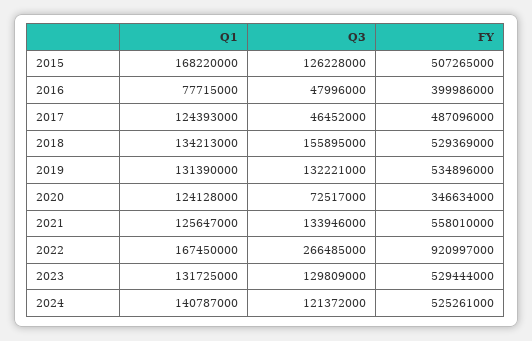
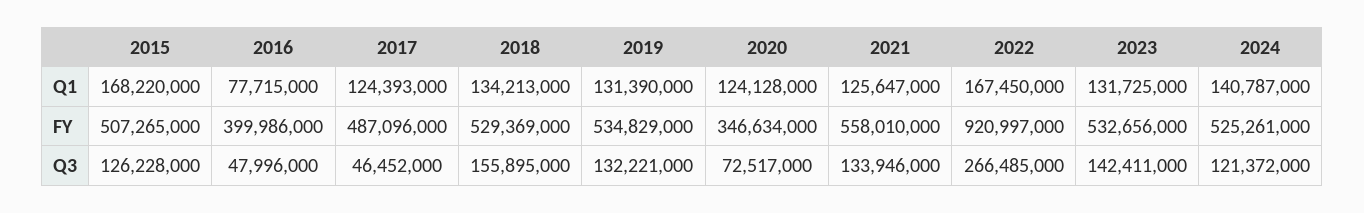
  {
    "Q1": {
      "2015": 168220000,
      "2016": 77715000,
      "2017": 124393000,
      "2018": 134213000,
      "2019": 131390000,
      "2020": 124128000,
      "2021": 125647000,
      "2022": 167450000,
      "2023": 131725000,
      "2024": 140787000
    },
    "Q3": {
      "2015": 126228000,
      "2016": 47996000,
      "2017": 46452000,
      "2018": 155895000,
      "2019": 132221000,
      "2020": 72517000,
      "2021": 133946000,
      "2022": 266485000,
-     "2023": 129809000,
+     "2023": 142411000,
      "2024": 121372000
    },
    "FY": {
      "2015": 507265000,
      "2016": 399986000,
      "2017": 487096000,
      "2018": 529369000,
-     "2019": 534896000,
+     "2019": 534829000,
      "2020": 346634000,
      "2021": 558010000,
      "2022": 920997000,
-     "2023": 529444000,
+     "2023": 532656000,
      "2024": 525261000
    }
  }

